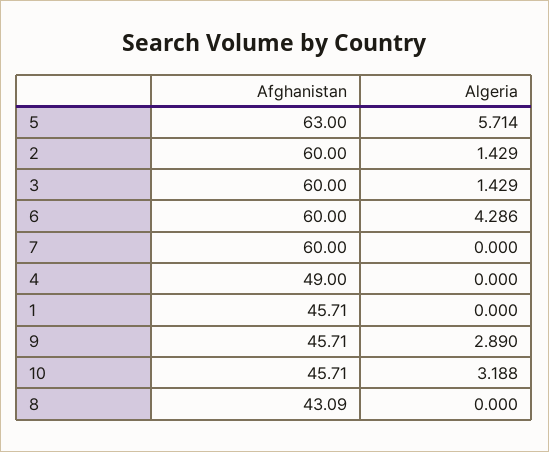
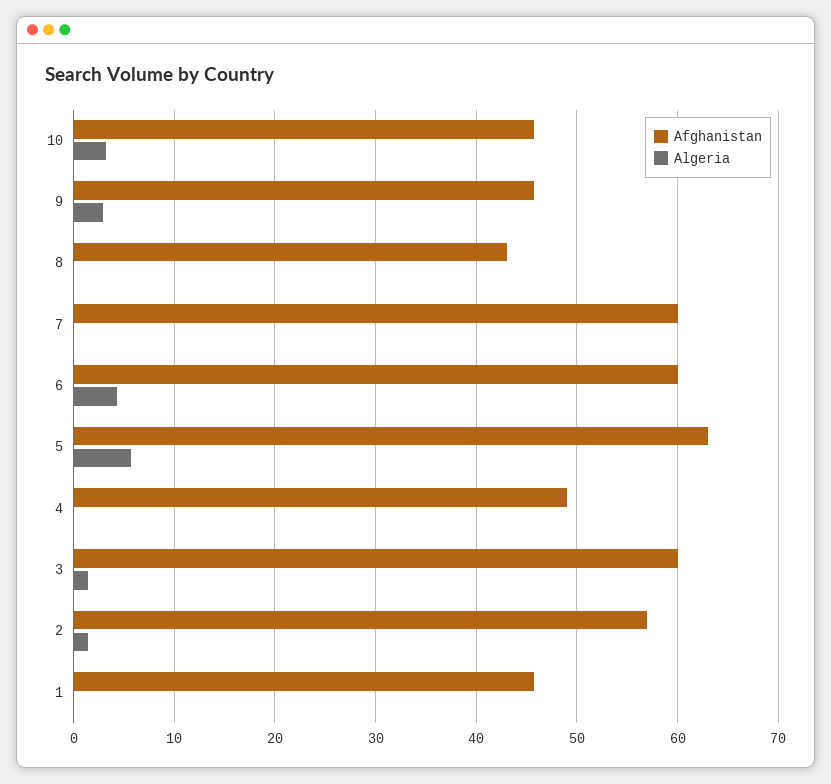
  {
    "Afghanistan": {
      "5": 63,
-     "2": 60,
+     "2": 57,
      "3": 60,
      "6": 60,
      "7": 60,
      "4": 49,
      "1": 45.71,
      "9": 45.71,
      "10": 45.71,
      "8": 43.09
    },
    "Algeria": {
      "5": 5.714,
      "2": 1.429,
      "3": 1.429,
      "6": 4.286,
      "7": 0,
      "4": 0,
      "1": 0,
      "9": 2.89,
      "10": 3.188,
      "8": 0
    }
  }

